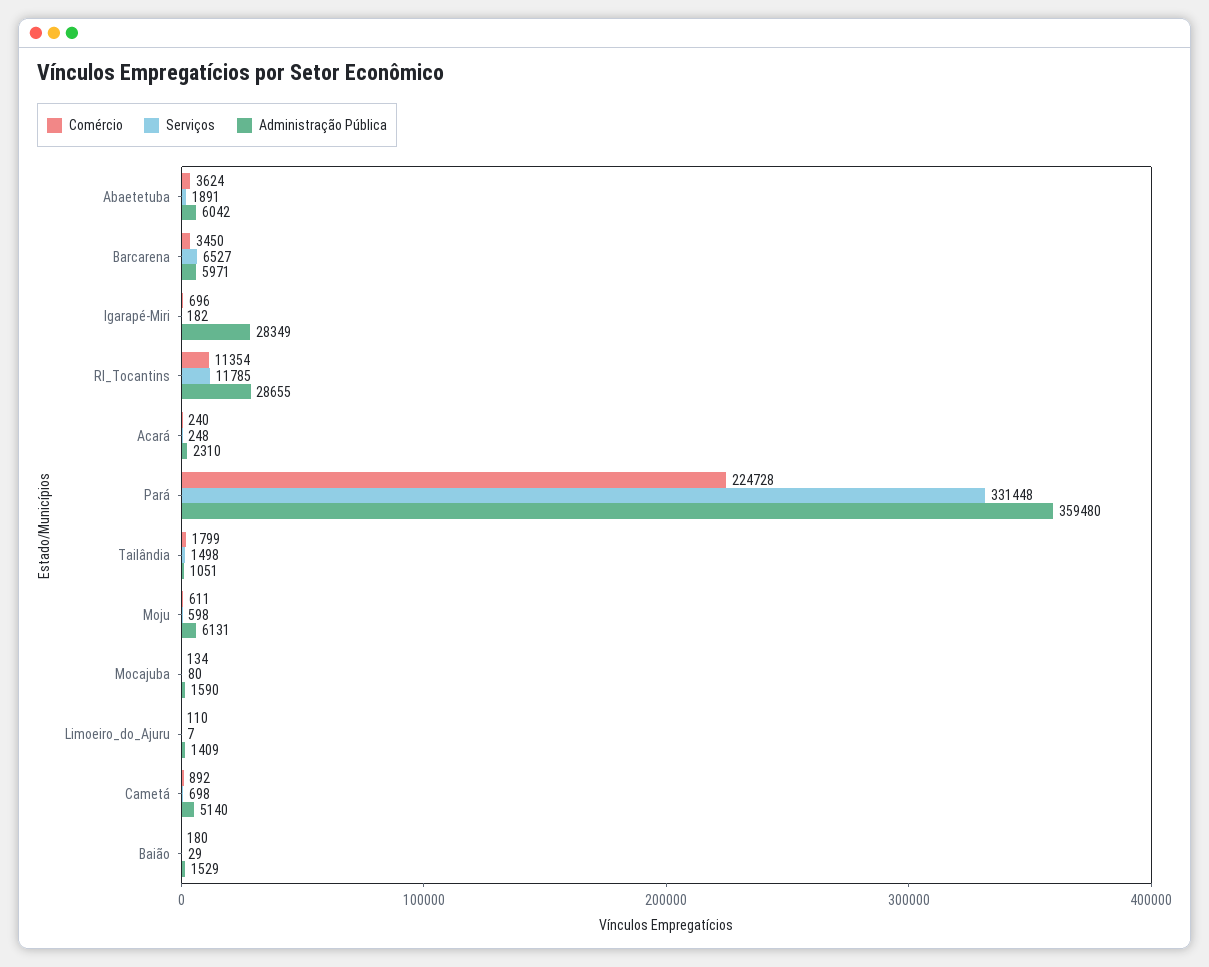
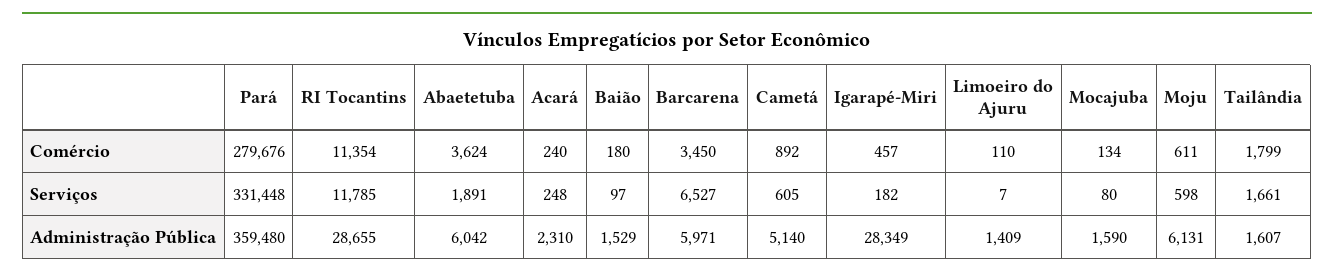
  {
    "Comércio": {
      "Abaetetuba": 3624,
      "Barcarena": 3450,
-     "Igarapé-Miri": 696,
+     "Igarapé-Miri": 457,
      "RI_Tocantins": 11354,
      "Acará": 240,
-     "Pará": 224728,
+     "Pará": 279676,
      "Tailândia": 1799,
      "Moju": 611,
      "Mocajuba": 134,
      "Limoeiro_do_Ajuru": 110,
      "Cametá": 892,
      "Baião": 180
    },
    "Serviços": {
      "Abaetetuba": 1891,
      "Barcarena": 6527,
      "Igarapé-Miri": 182,
      "RI_Tocantins": 11785,
      "Acará": 248,
      "Pará": 331448,
-     "Tailândia": 1498,
+     "Tailândia": 1661,
      "Moju": 598,
      "Mocajuba": 80,
      "Limoeiro_do_Ajuru": 7,
-     "Cametá": 698,
+     "Cametá": 605,
-     "Baião": 29
+     "Baião": 97
    },
    "Administração Pública": {
      "Abaetetuba": 6042,
      "Barcarena": 5971,
      "Igarapé-Miri": 28349,
      "RI_Tocantins": 28655,
      "Acará": 2310,
      "Pará": 359480,
-     "Tailândia": 1051,
+     "Tailândia": 1607,
      "Moju": 6131,
      "Mocajuba": 1590,
      "Limoeiro_do_Ajuru": 1409,
      "Cametá": 5140,
      "Baião": 1529
    }
  }

